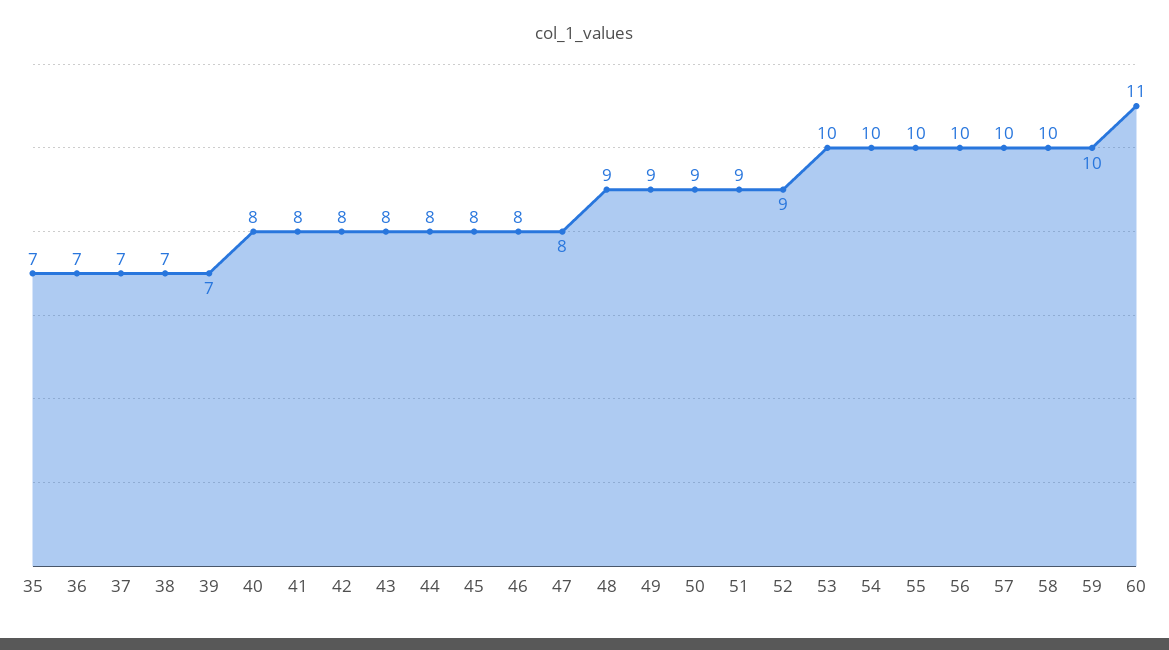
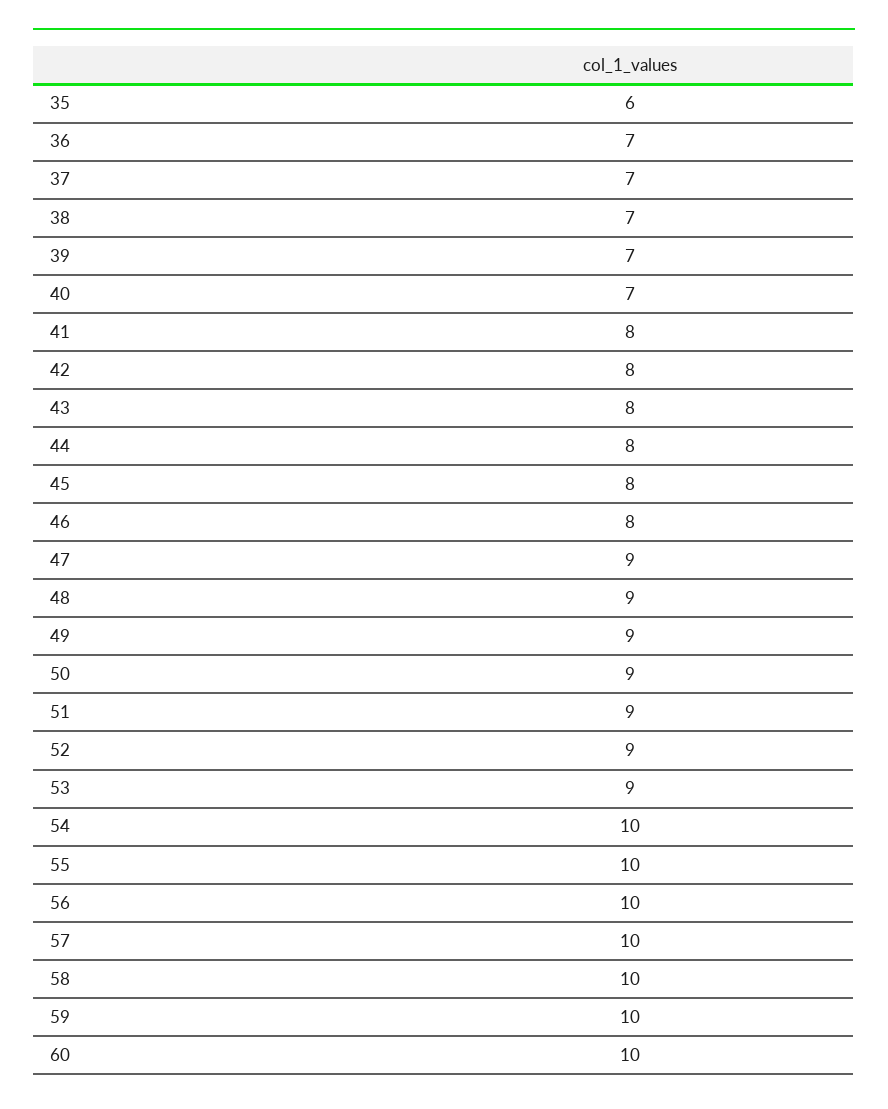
  {
-   "35": 7,
+   "35": 6,
    "36": 7,
    "37": 7,
    "38": 7,
    "39": 7,
-   "40": 8,
+   "40": 7,
    "41": 8,
    "42": 8,
    "43": 8,
    "44": 8,
    "45": 8,
    "46": 8,
-   "47": 8,
+   "47": 9,
    "48": 9,
    "49": 9,
    "50": 9,
    "51": 9,
    "52": 9,
-   "53": 10,
+   "53": 9,
    "54": 10,
    "55": 10,
    "56": 10,
    "57": 10,
    "58": 10,
    "59": 10,
-   "60": 11
+   "60": 10
  }

